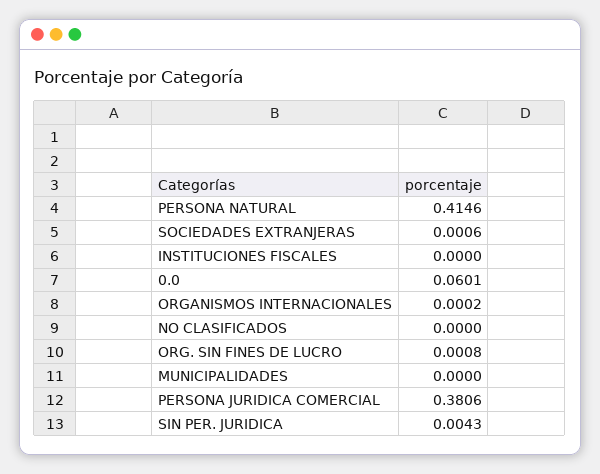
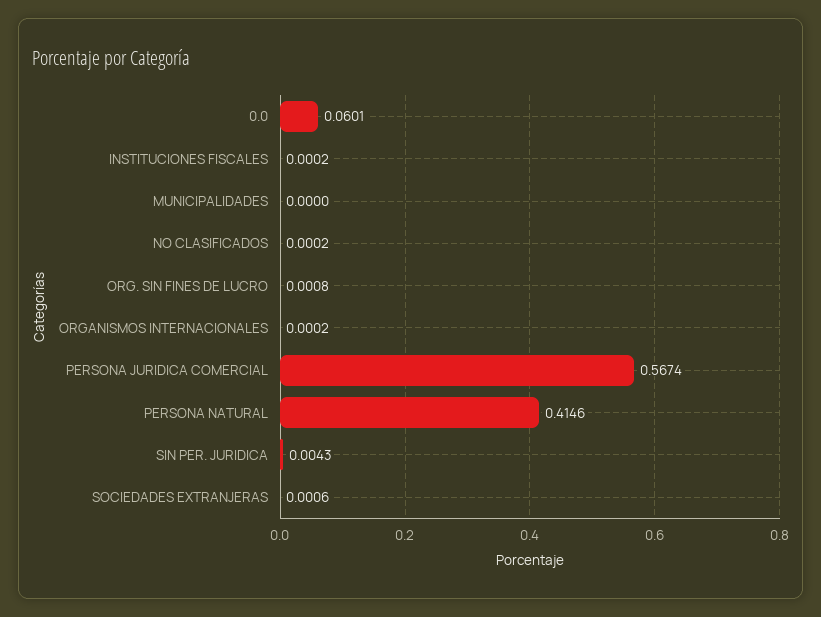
  {
    "PERSONA NATURAL": 0.4146,
    "SOCIEDADES EXTRANJERAS": 0.0006,
-   "INSTITUCIONES FISCALES": 0,
+   "INSTITUCIONES FISCALES": 0.0002,
    "0.0": 0.0601,
    "ORGANISMOS INTERNACIONALES": 0.0002,
-   "NO CLASIFICADOS": 0,
+   "NO CLASIFICADOS": 0.0002,
    "ORG. SIN FINES DE LUCRO": 0.0008,
    "MUNICIPALIDADES": 0,
-   "PERSONA JURIDICA COMERCIAL": 0.3806,
+   "PERSONA JURIDICA COMERCIAL": 0.5674,
    "SIN PER. JURIDICA": 0.0043
  }

